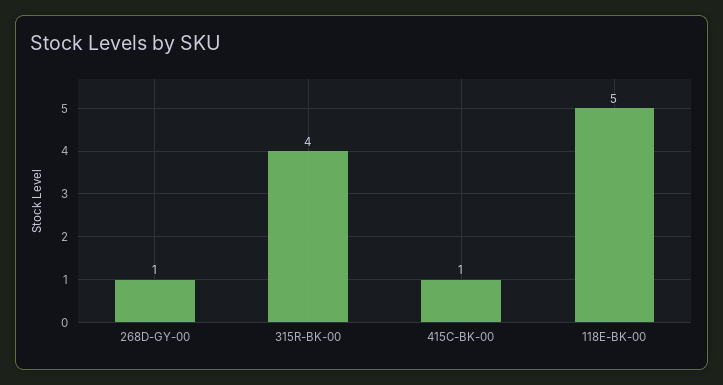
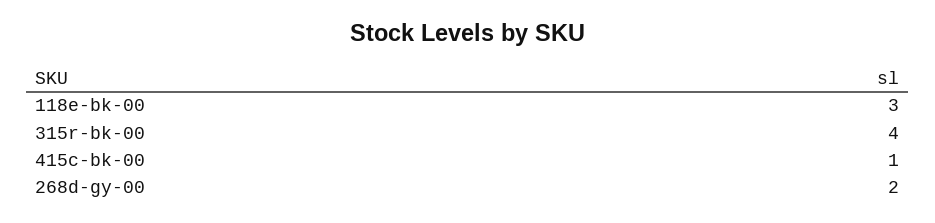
  {
-   "268D-GY-00": 1,
+   "268D-GY-00": 2,
    "315R-BK-00": 4,
    "415C-BK-00": 1,
-   "118E-BK-00": 5
+   "118E-BK-00": 3
  }

